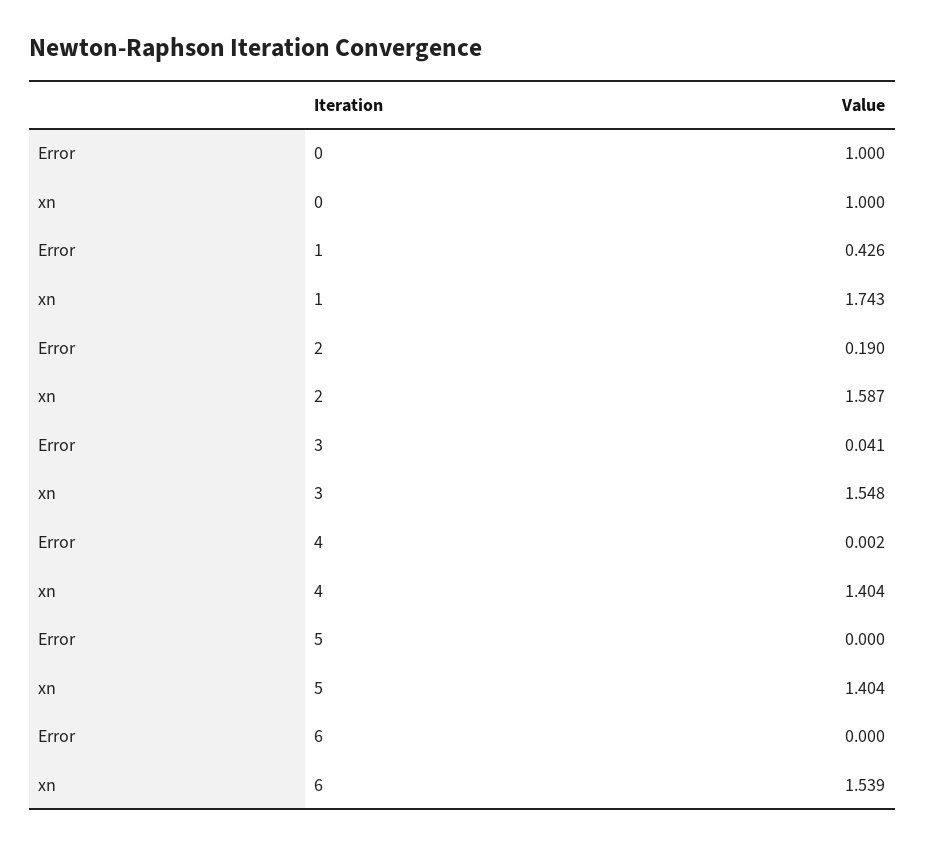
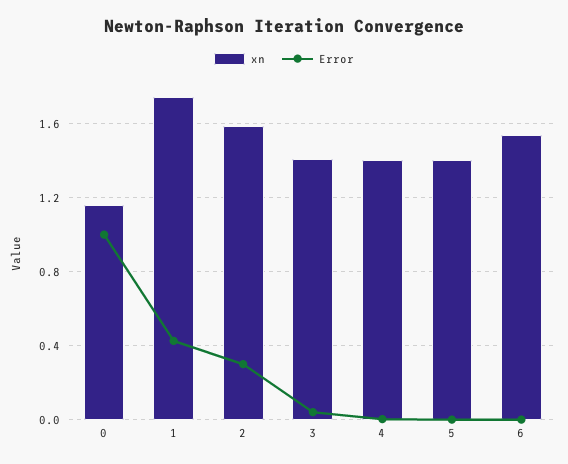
  {
    "Error": {
      "0": 1,
      "1": 0.426,
-     "2": 0.19,
+     "2": 0.3,
      "3": 0.041,
      "4": 0.002,
      "5": 0,
      "6": 0
    },
    "xn": {
-     "0": 1,
+     "0": 1.15,
      "1": 1.743,
      "2": 1.587,
-     "3": 1.548,
+     "3": 1.4,
      "4": 1.404,
      "5": 1.404,
      "6": 1.539
    }
  }

